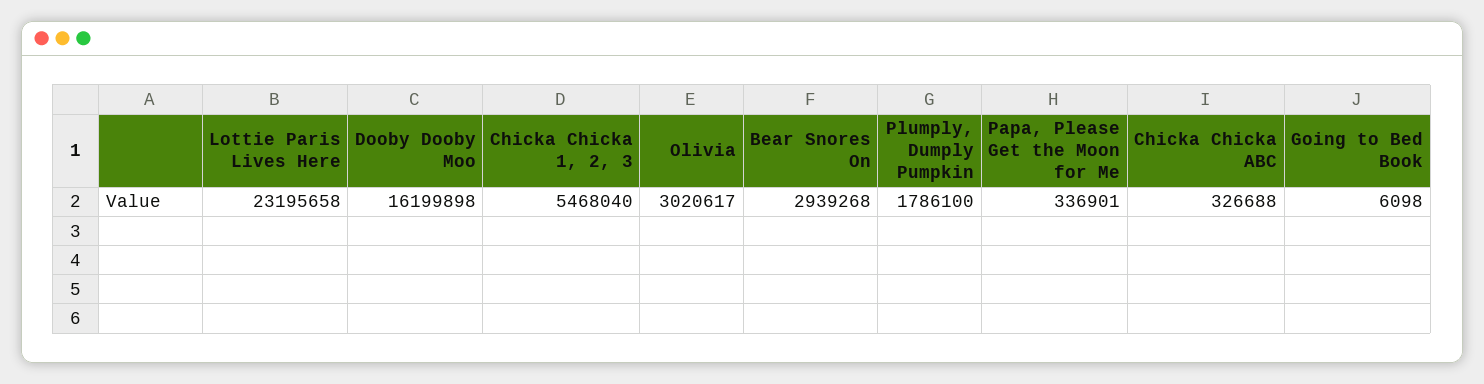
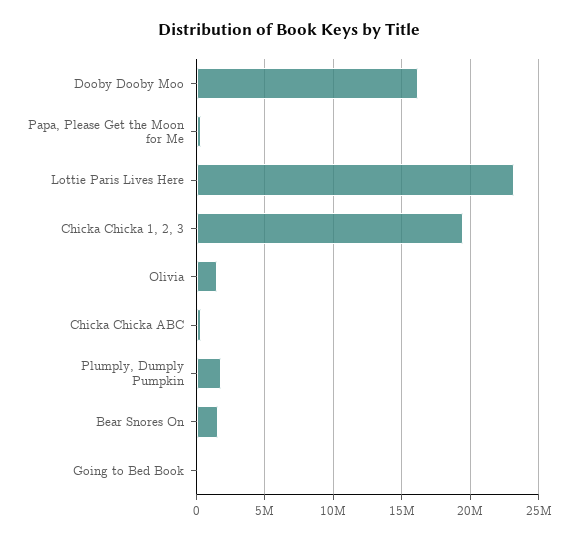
  {
    "Lottie Paris Lives Here": 23195658,
    "Dooby Dooby Moo": 16199898,
-   "Chicka Chicka 1, 2, 3": 5468040,
+   "Chicka Chicka 1, 2, 3": 19500000,
-   "Olivia": 3020617,
+   "Olivia": 1500000,
-   "Bear Snores On": 2939268,
+   "Bear Snores On": 1500000,
    "Plumply, Dumply Pumpkin": 1786100,
    "Papa, Please Get the Moon for Me": 336901,
    "Chicka Chicka ABC": 326688,
    "Going to Bed Book": 6098
  }

